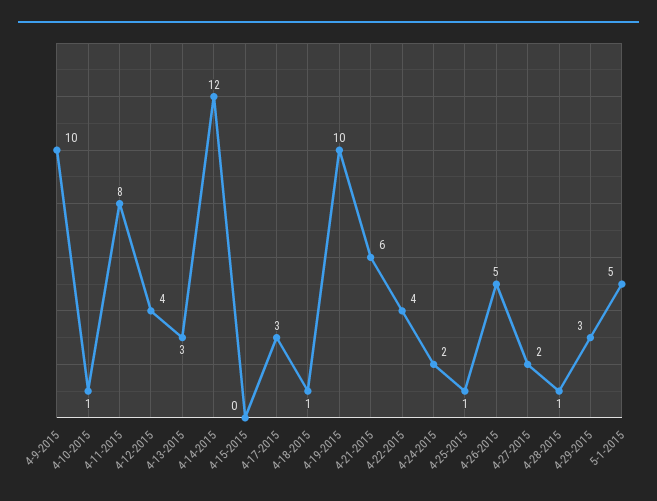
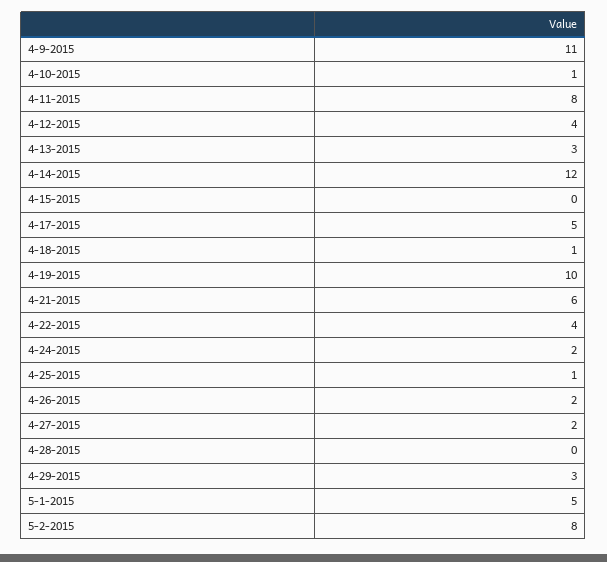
  {
-   "4-9-2015": 10,
+   "4-9-2015": 11,
    "4-10-2015": 1,
    "4-11-2015": 8,
    "4-12-2015": 4,
    "4-13-2015": 3,
    "4-14-2015": 12,
    "4-15-2015": 0,
-   "4-17-2015": 3,
+   "4-17-2015": 5,
    "4-18-2015": 1,
    "4-19-2015": 10,
    "4-21-2015": 6,
    "4-22-2015": 4,
    "4-24-2015": 2,
    "4-25-2015": 1,
-   "4-26-2015": 5,
+   "4-26-2015": 2,
    "4-27-2015": 2,
-   "4-28-2015": 1,
+   "4-28-2015": 0,
    "4-29-2015": 3,
-   "5-1-2015": 5
+   "5-1-2015": 5,
+   "5-2-2015": 8
  }

